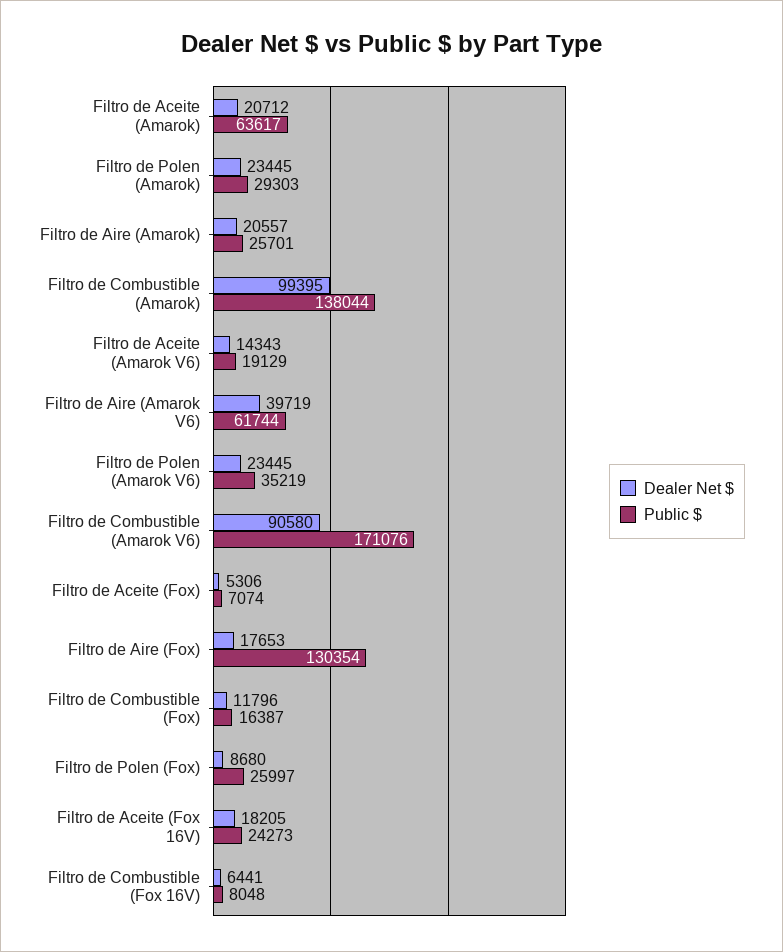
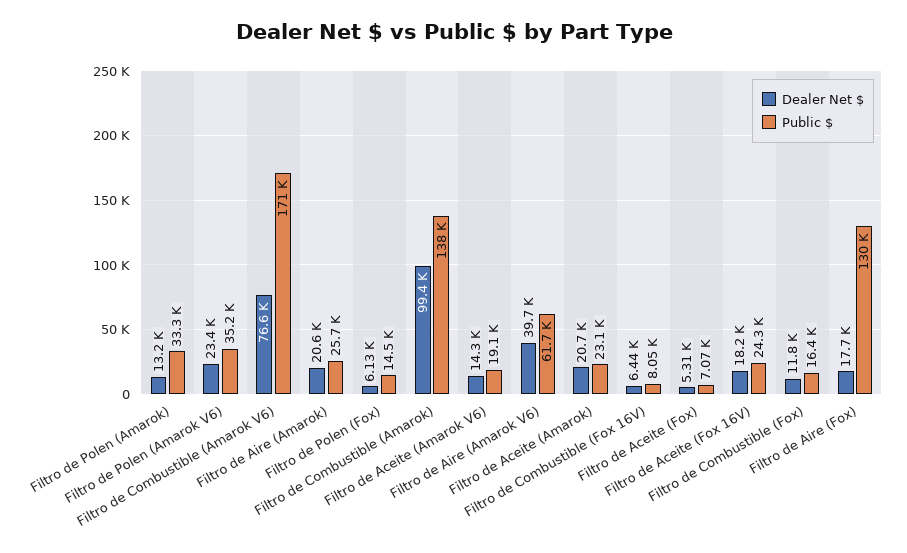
  {
    "Dealer Net $": {
      "Filtro de Aceite (Amarok)": 20712,
-     "Filtro de Polen (Amarok)": 23445,
+     "Filtro de Polen (Amarok)": 13200,
      "Filtro de Aire (Amarok)": 20557,
      "Filtro de Combustible (Amarok)": 99395,
      "Filtro de Aceite (Amarok V6)": 14343,
      "Filtro de Aire (Amarok V6)": 39719,
      "Filtro de Polen (Amarok V6)": 23445,
-     "Filtro de Combustible (Amarok V6)": 90580,
+     "Filtro de Combustible (Amarok V6)": 76600,
      "Filtro de Aceite (Fox)": 5306,
      "Filtro de Aire (Fox)": 17653,
      "Filtro de Combustible (Fox)": 11796,
-     "Filtro de Polen (Fox)": 8680,
+     "Filtro de Polen (Fox)": 6130,
      "Filtro de Aceite (Fox 16V)": 18205,
      "Filtro de Combustible (Fox 16V)": 6441
    },
    "Public $": {
-     "Filtro de Aceite (Amarok)": 63617,
+     "Filtro de Aceite (Amarok)": 23100,
-     "Filtro de Polen (Amarok)": 29303,
+     "Filtro de Polen (Amarok)": 33300,
      "Filtro de Aire (Amarok)": 25701,
      "Filtro de Combustible (Amarok)": 138044,
      "Filtro de Aceite (Amarok V6)": 19129,
      "Filtro de Aire (Amarok V6)": 61744,
      "Filtro de Polen (Amarok V6)": 35219,
      "Filtro de Combustible (Amarok V6)": 171076,
      "Filtro de Aceite (Fox)": 7074,
      "Filtro de Aire (Fox)": 130354,
      "Filtro de Combustible (Fox)": 16387,
-     "Filtro de Polen (Fox)": 25997,
+     "Filtro de Polen (Fox)": 14500,
      "Filtro de Aceite (Fox 16V)": 24273,
      "Filtro de Combustible (Fox 16V)": 8048
    }
  }

